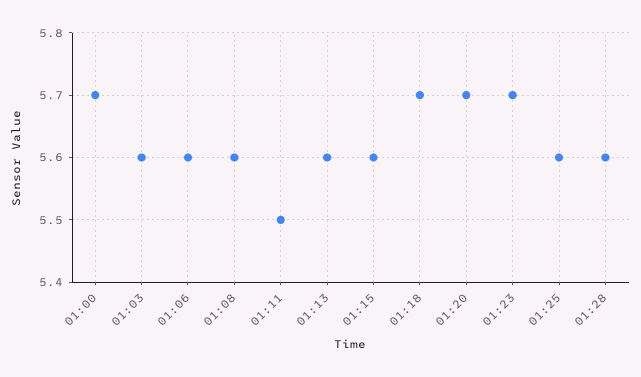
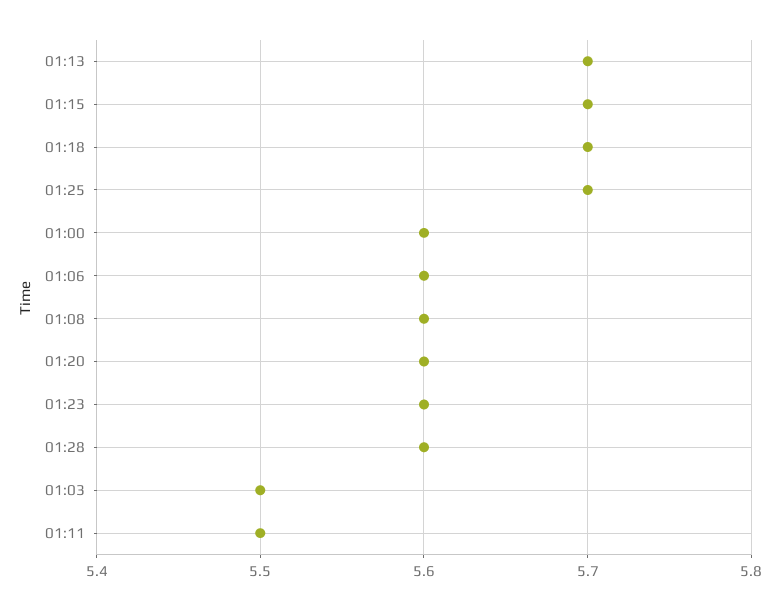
  {
-   "01:00": 5.7,
+   "01:00": 5.6,
-   "01:03": 5.6,
+   "01:03": 5.5,
    "01:06": 5.6,
    "01:08": 5.6,
    "01:11": 5.5,
-   "01:13": 5.6,
+   "01:13": 5.7,
-   "01:15": 5.6,
+   "01:15": 5.7,
    "01:18": 5.7,
-   "01:20": 5.7,
+   "01:20": 5.6,
-   "01:23": 5.7,
+   "01:23": 5.6,
-   "01:25": 5.6,
+   "01:25": 5.7,
    "01:28": 5.6
  }

